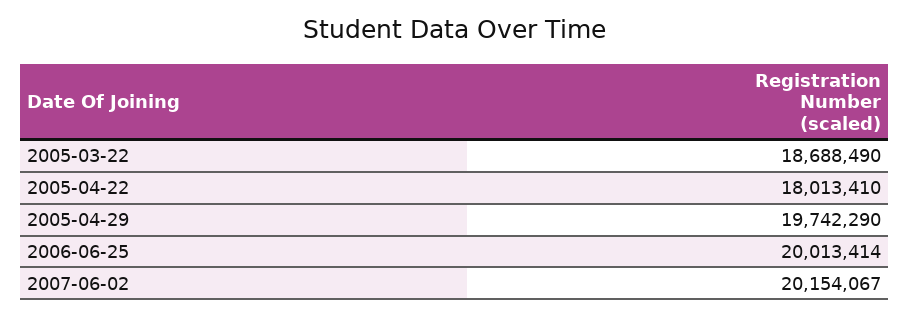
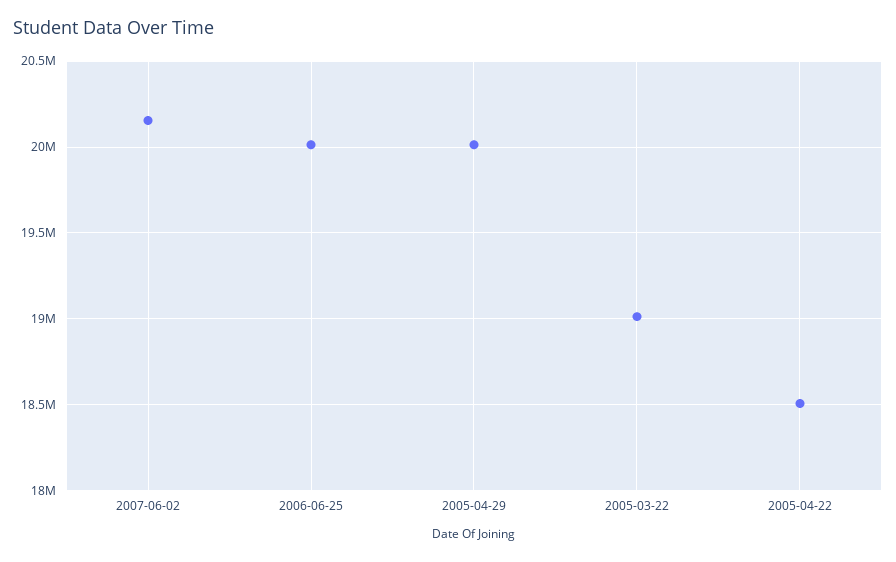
  {
-   "2005-03-22": 18688490,
+   "2005-03-22": 19000000,
-   "2005-04-22": 18013410,
+   "2005-04-22": 18500000,
-   "2005-04-29": 19742290,
+   "2005-04-29": 20000000,
    "2006-06-25": 20013414,
    "2007-06-02": 20154067
  }

